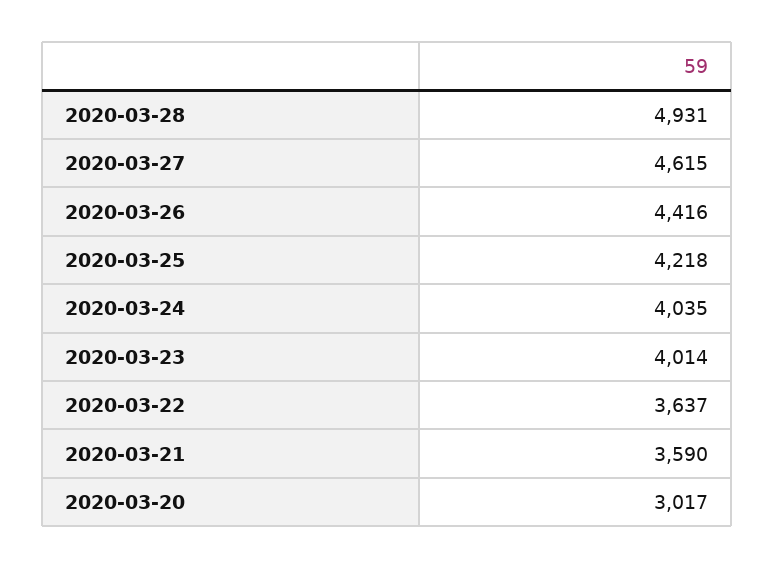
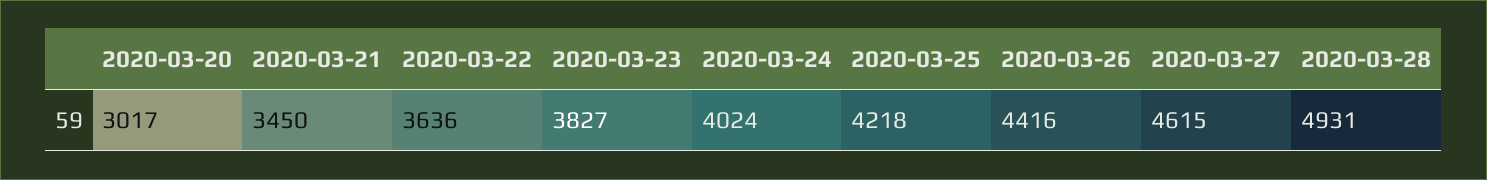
  {
    "2020-03-28": 4931,
    "2020-03-27": 4615,
    "2020-03-26": 4416,
    "2020-03-25": 4218,
-   "2020-03-24": 4035,
+   "2020-03-24": 4024,
-   "2020-03-23": 4014,
+   "2020-03-23": 3827,
-   "2020-03-22": 3637,
+   "2020-03-22": 3636,
-   "2020-03-21": 3590,
+   "2020-03-21": 3450,
    "2020-03-20": 3017
  }

